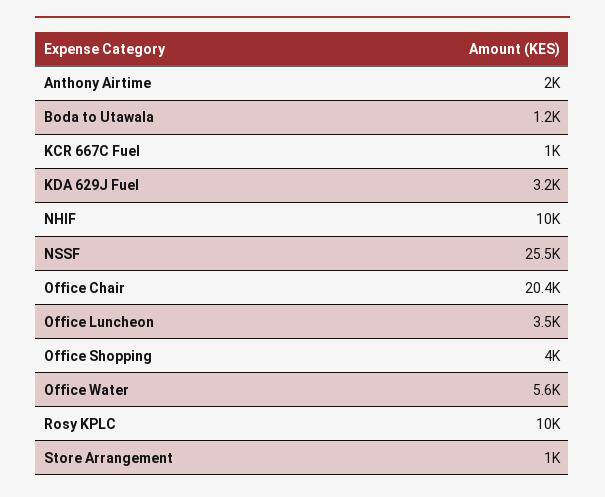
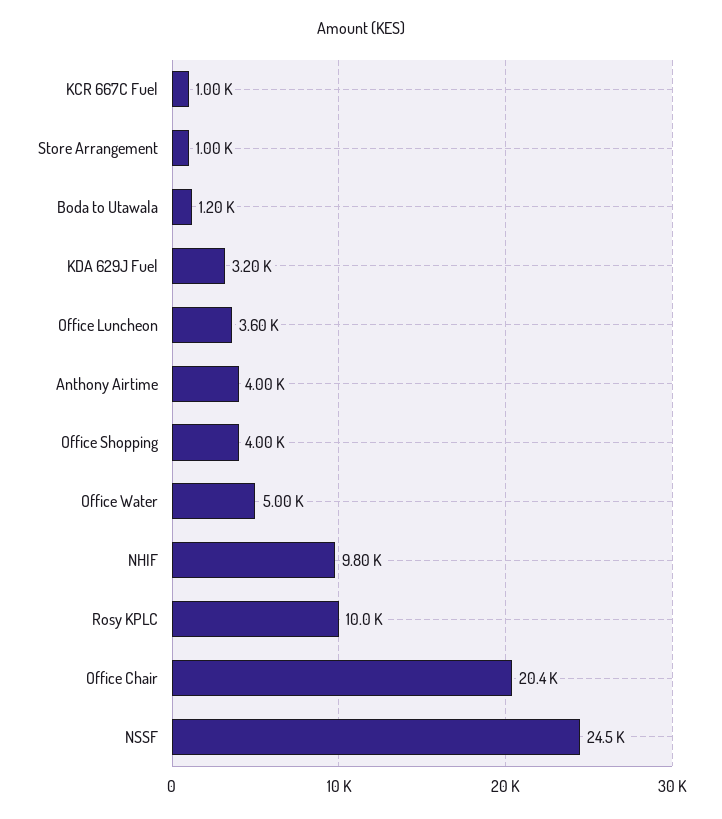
  {
-   "Anthony Airtime": 2000,
+   "Anthony Airtime": 4000,
    "Boda to Utawala": 1200,
    "KCR 667C Fuel": 1000,
    "KDA 629J Fuel": 3200,
-   "NHIF": 10000,
+   "NHIF": 9800,
-   "NSSF": 25500,
+   "NSSF": 24500,
    "Office Chair": 20400,
-   "Office Luncheon": 3500,
+   "Office Luncheon": 3600,
    "Office Shopping": 4000,
-   "Office Water": 5600,
+   "Office Water": 5000,
    "Rosy KPLC": 10000,
    "Store Arrangement": 1000
  }

